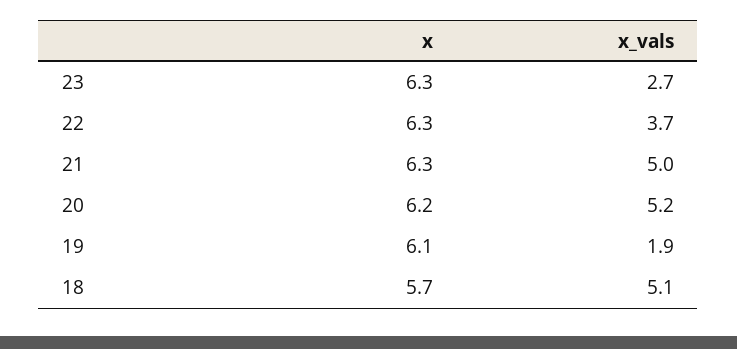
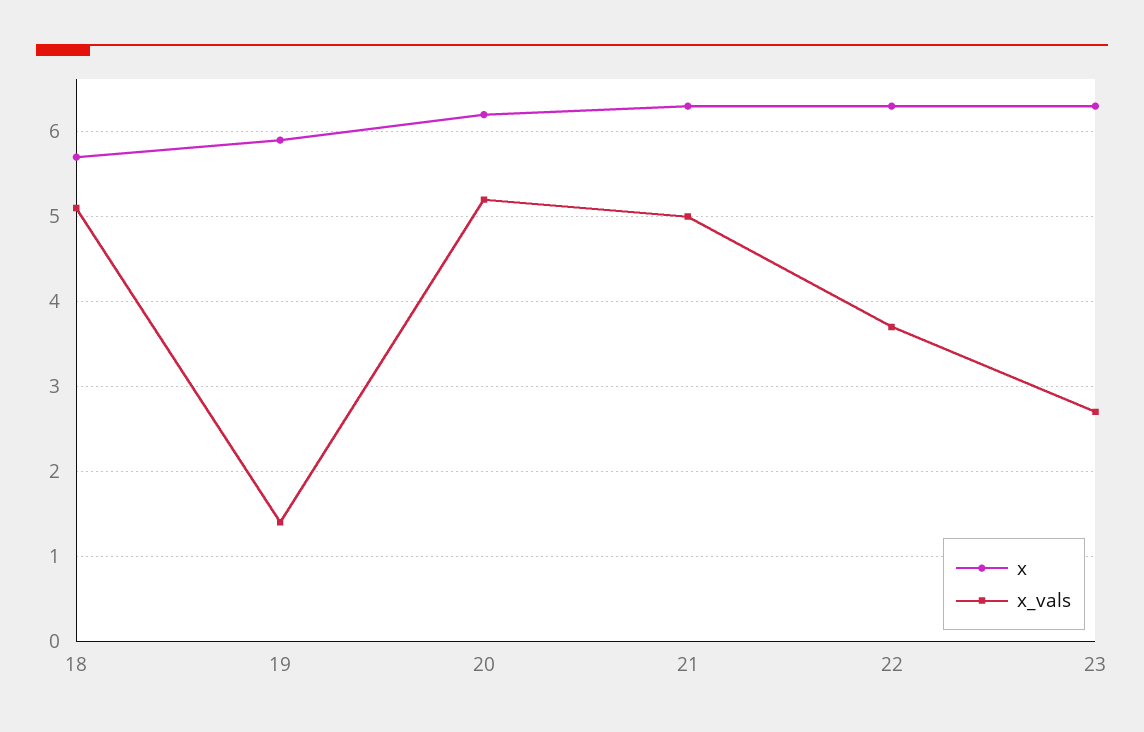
  {
    "x": {
      "23": 6.3,
      "22": 6.3,
      "21": 6.3,
      "20": 6.2,
-     "19": 6.1,
+     "19": 5.9,
      "18": 5.7
    },
    "x_vals": {
      "23": 2.7,
      "22": 3.7,
      "21": 5,
      "20": 5.2,
-     "19": 1.9,
+     "19": 1.4,
      "18": 5.1
    }
  }

